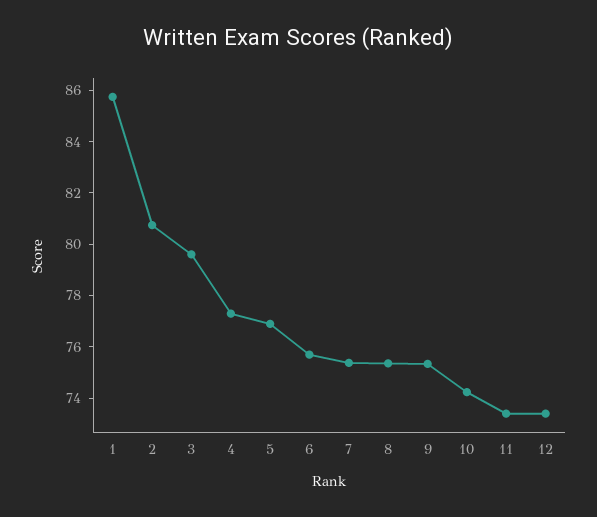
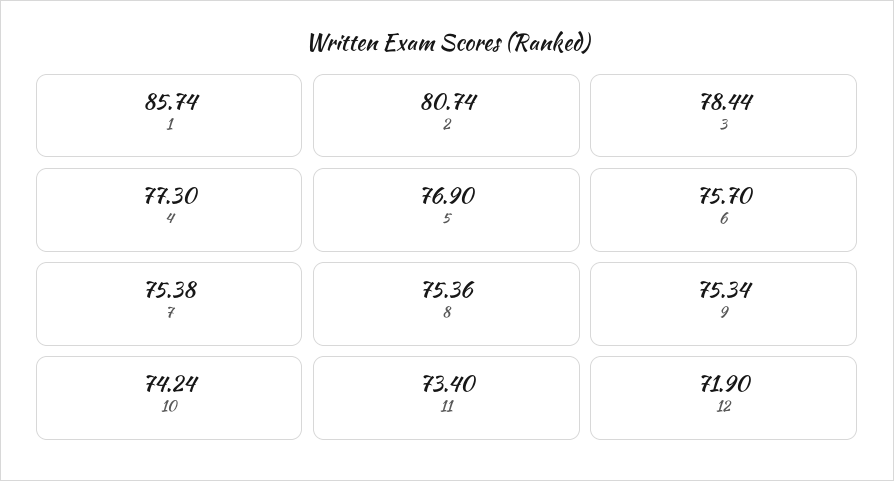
  {
    "1": 85.74,
    "2": 80.74,
-   "3": 79.5,
+   "3": 78.44,
    "4": 77.3,
    "5": 76.9,
    "6": 75.7,
    "7": 75.38,
    "8": 75.36,
    "9": 75.34,
    "10": 74.24,
    "11": 73.4,
-   "12": 73.5
+   "12": 71.9
  }

